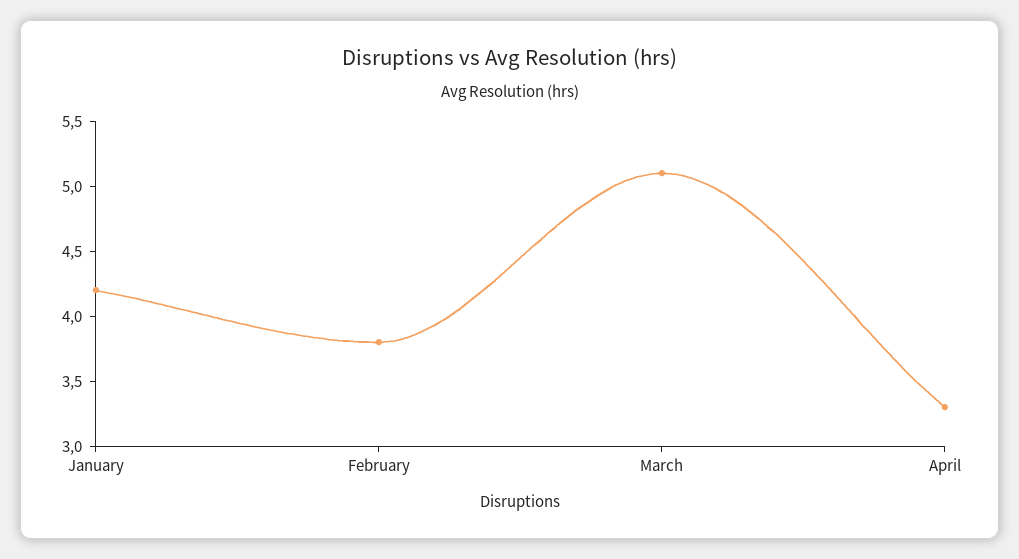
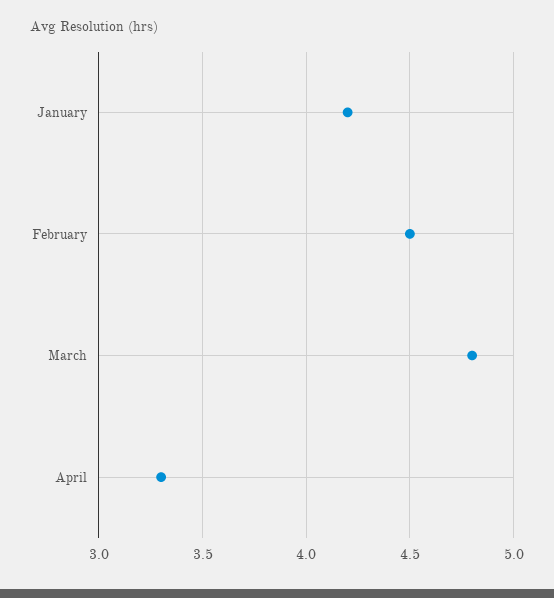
  {
    "January": 4.2,
-   "February": 3.8,
+   "February": 4.5,
-   "March": 5.1,
+   "March": 4.8,
    "April": 3.3
  }

